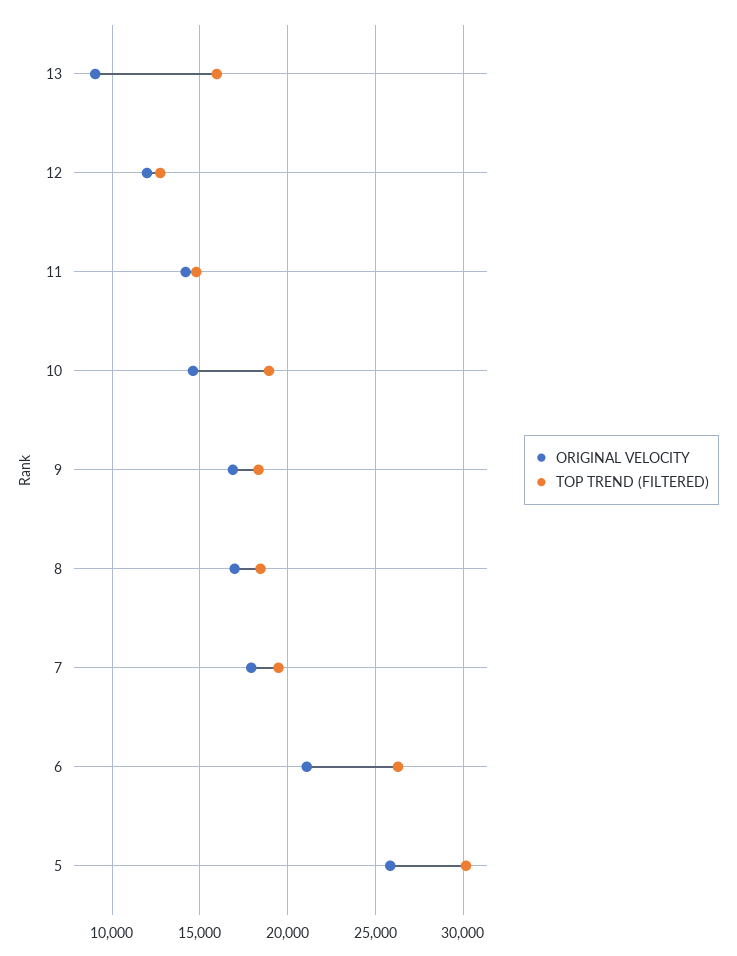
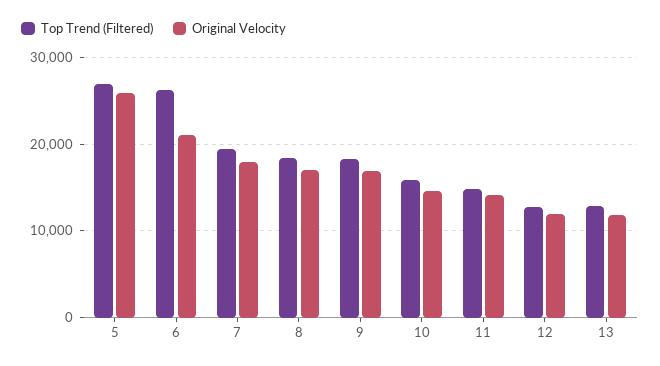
  {
    "ORIGINAL VELOCITY": {
-     "13": 9000,
+     "13": 12000,
      "12": 12000,
      "11": 14000,
      "10": 14500,
      "9": 17000,
      "8": 17000,
      "7": 18000,
      "6": 21000,
      "5": 26000
    },
    "TOP TREND (FILTERED)": {
-     "13": 16000,
+     "13": 13000,
      "12": 12500,
      "11": 15000,
-     "10": 19000,
+     "10": 16000,
      "9": 18500,
      "8": 18500,
      "7": 19500,
      "6": 26500,
-     "5": 30000
+     "5": 27000
    }
  }

